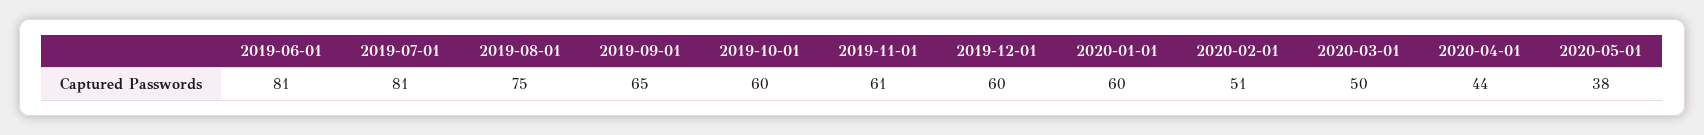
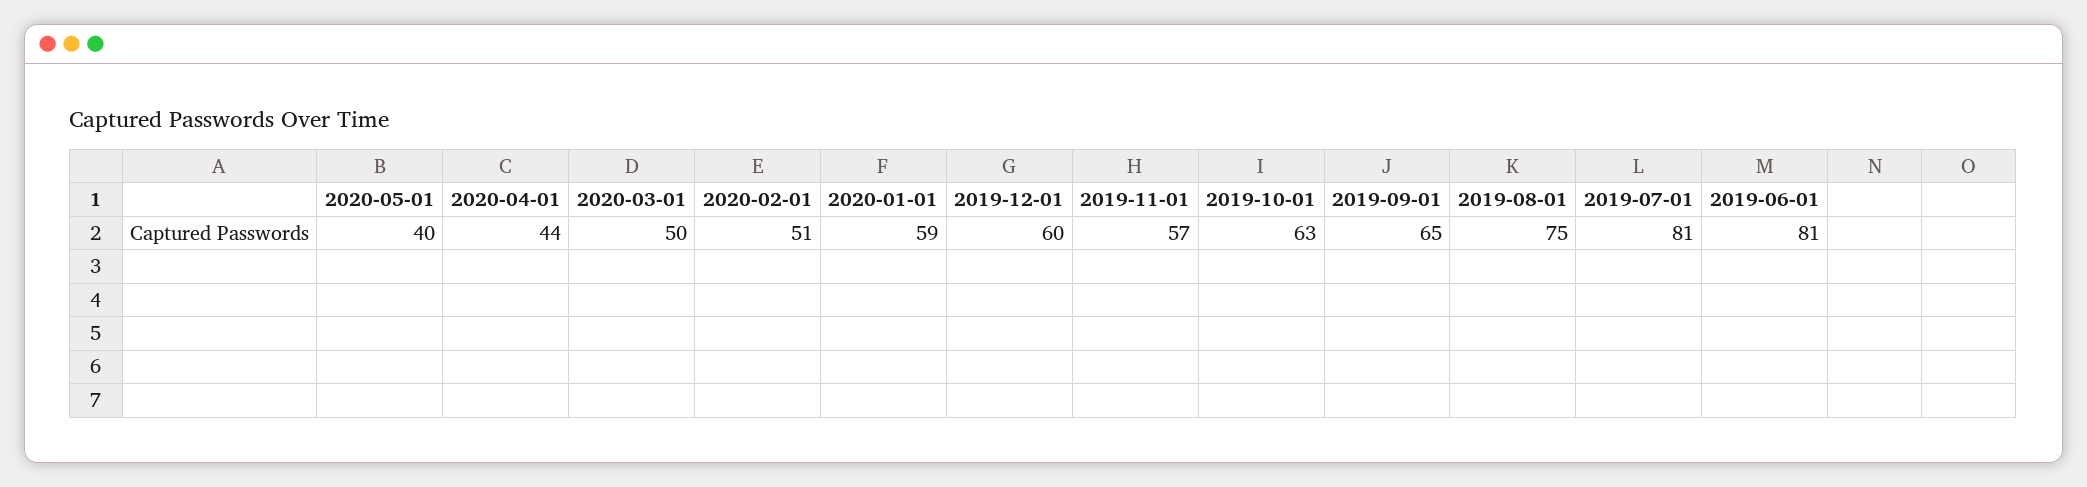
  {
    "2019-06-01": 81,
    "2019-07-01": 81,
    "2019-08-01": 75,
    "2019-09-01": 65,
-   "2019-10-01": 60,
+   "2019-10-01": 63,
-   "2019-11-01": 61,
+   "2019-11-01": 57,
    "2019-12-01": 60,
-   "2020-01-01": 60,
+   "2020-01-01": 59,
    "2020-02-01": 51,
    "2020-03-01": 50,
    "2020-04-01": 44,
-   "2020-05-01": 38
+   "2020-05-01": 40
  }

